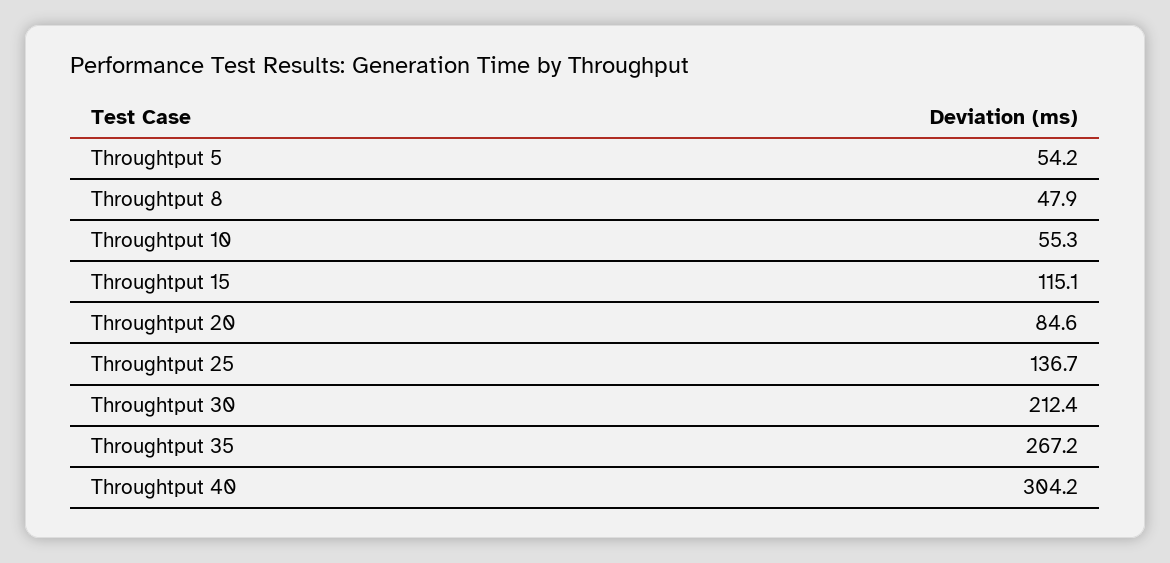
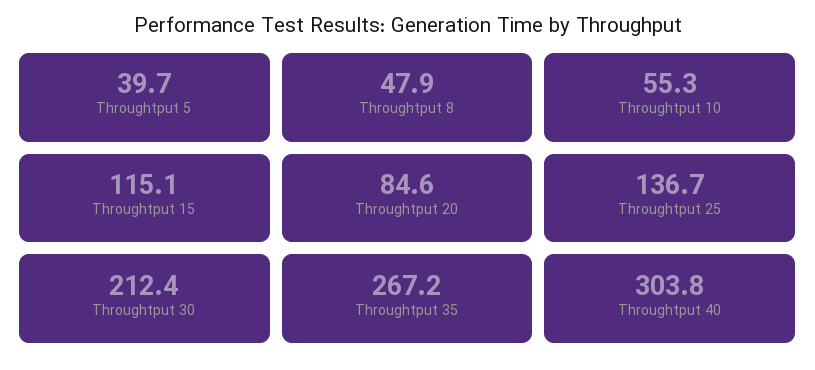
  {
-   "Throughtput 5": 54.2,
+   "Throughtput 5": 39.7,
    "Throughtput 8": 47.9,
    "Throughtput 10": 55.3,
    "Throughtput 15": 115.1,
    "Throughtput 20": 84.6,
    "Throughtput 25": 136.7,
    "Throughtput 30": 212.4,
    "Throughtput 35": 267.2,
-   "Throughtput 40": 304.2
+   "Throughtput 40": 303.8
  }

